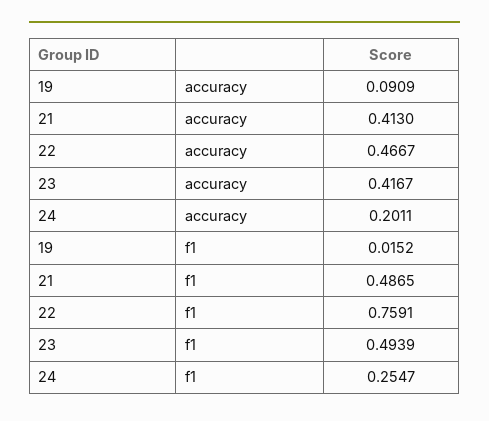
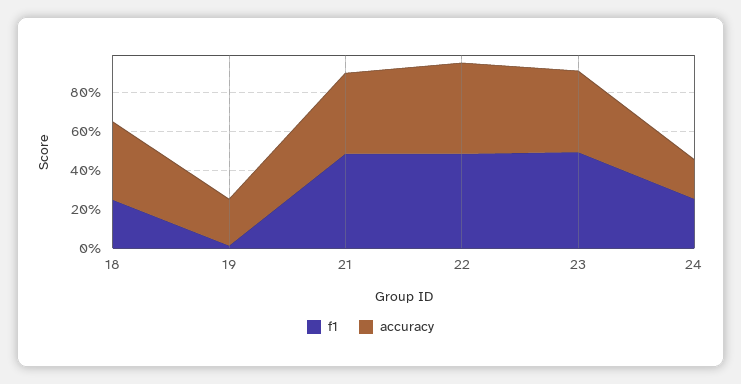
  {
    "accuracy": {
-     "19": 0.0909,
+     "19": 0.25,
      "21": 0.413,
      "22": 0.4667,
      "23": 0.4167,
-     "24": 0.2011
+     "24": 0.2011,
+     "18": 0.4
    },
    "f1": {
      "19": 0.0152,
      "21": 0.4865,
-     "22": 0.7591,
+     "22": 0.5,
      "23": 0.4939,
-     "24": 0.2547
+     "24": 0.2547,
+     "18": 0.25
    }
  }

